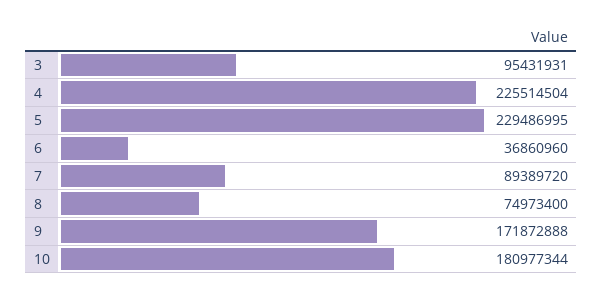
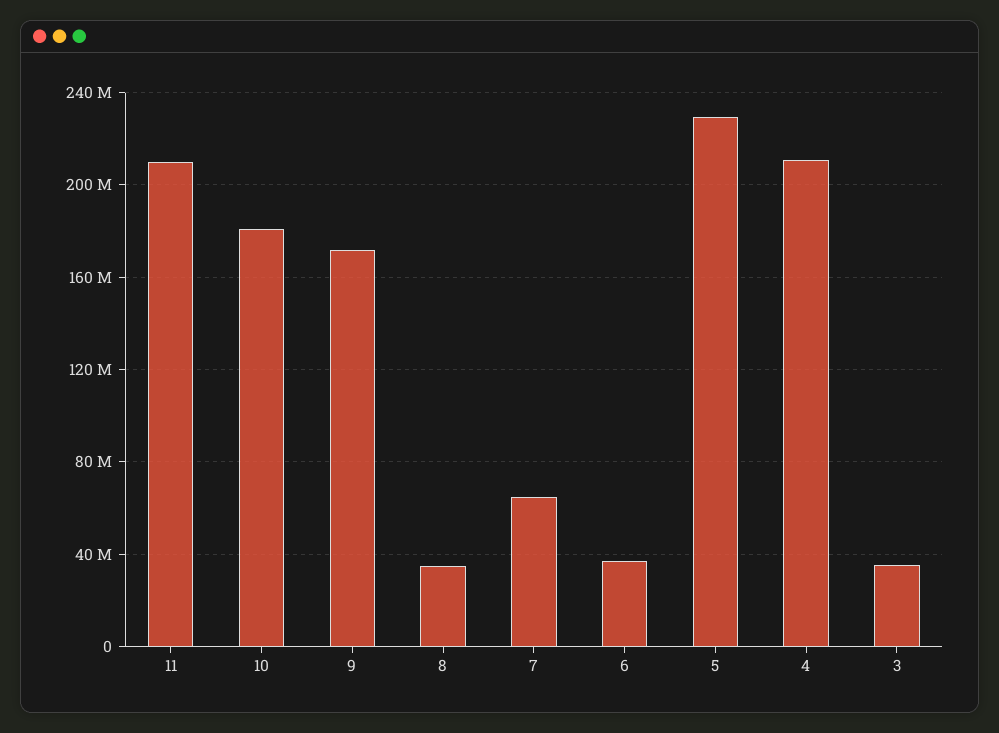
  {
-   "3": 95431931,
+   "3": 35000000,
-   "4": 225514504,
+   "4": 210000000,
    "5": 229486995,
    "6": 36860960,
-   "7": 89389720,
+   "7": 65000000,
-   "8": 74973400,
+   "8": 35000000,
    "9": 171872888,
-   "10": 180977344
+   "10": 180977344,
+   "11": 210000000
  }

